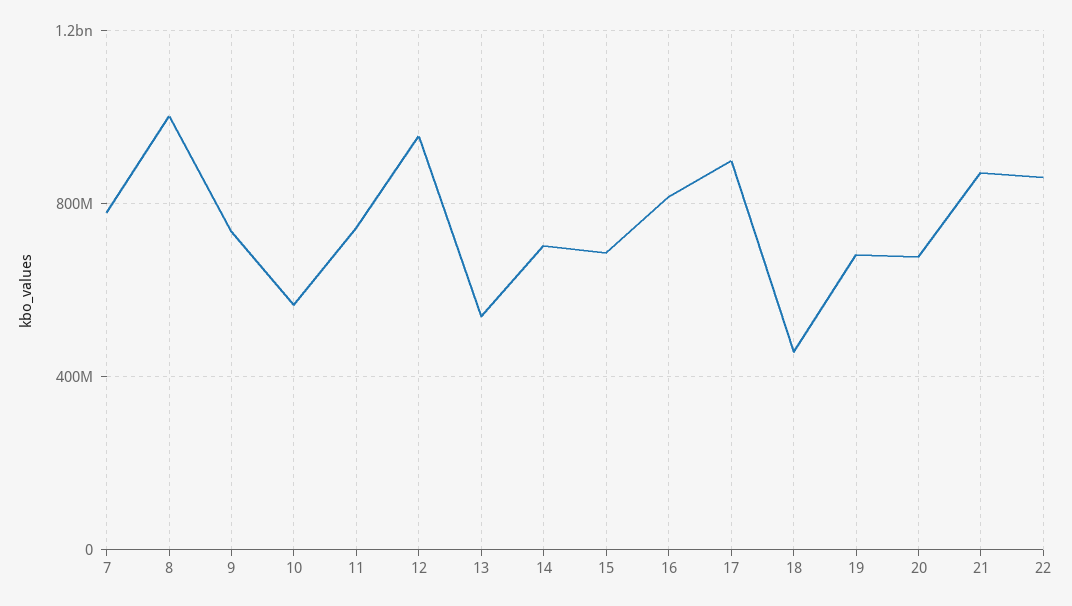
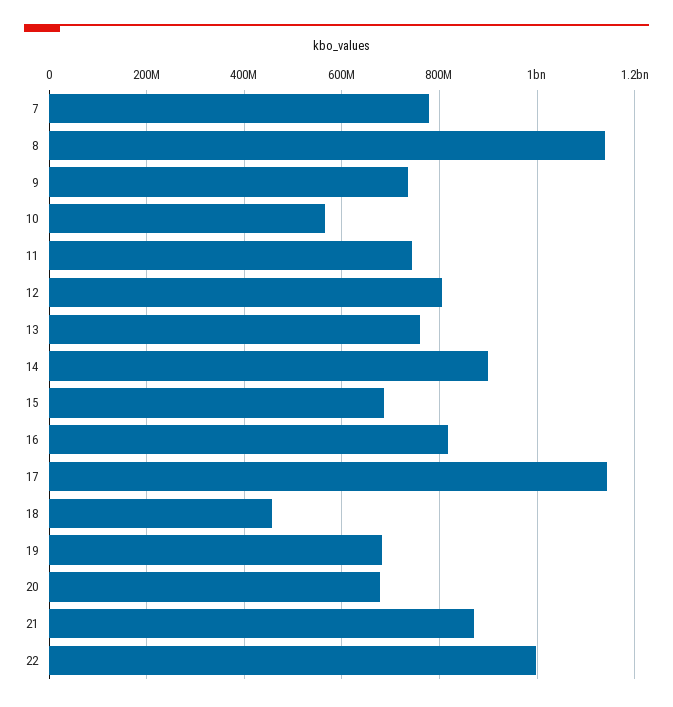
  {
    "7": 780000000,
-   "8": 1000000000,
+   "8": 1140000000,
    "9": 740000000,
    "10": 560000000,
    "11": 740000000,
-   "12": 950000000,
+   "12": 800000000,
-   "13": 550000000,
+   "13": 760000000,
-   "14": 700000000,
+   "14": 900000000,
    "15": 680000000,
    "16": 820000000,
-   "17": 900000000,
+   "17": 1140000000,
    "18": 460000000,
    "19": 680000000,
    "20": 680000000,
    "21": 880000000,
-   "22": 850000000
+   "22": 1000000000
  }

